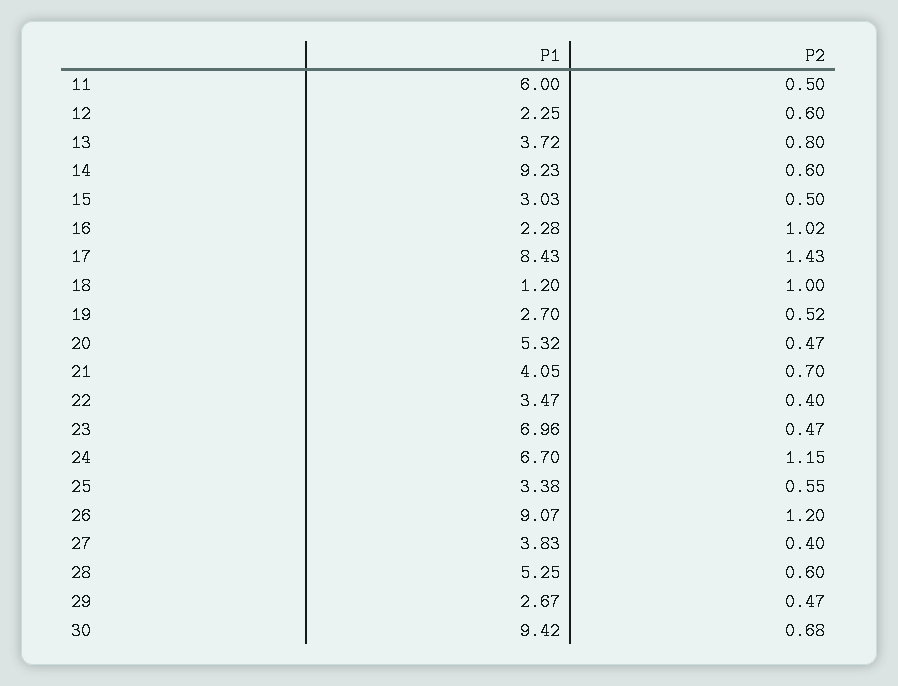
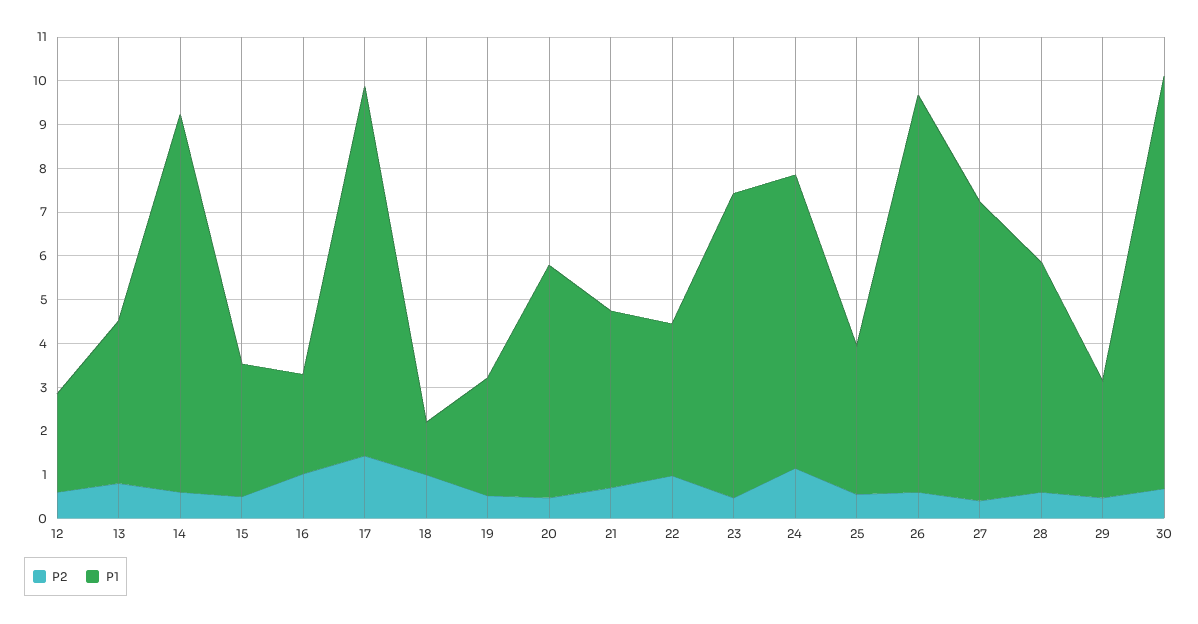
  {
    "P1": {
-     "11": 6,
      "12": 2.25,
      "13": 3.72,
-     "14": 9.23,
+     "14": 8.6,
      "15": 3.03,
      "16": 2.28,
      "17": 8.43,
      "18": 1.2,
      "19": 2.7,
      "20": 5.32,
      "21": 4.05,
      "22": 3.47,
      "23": 6.96,
      "24": 6.7,
      "25": 3.38,
      "26": 9.07,
-     "27": 3.83,
+     "27": 6.8,
      "28": 5.25,
      "29": 2.67,
      "30": 9.42
    },
    "P2": {
-     "11": 0.5,
      "12": 0.6,
      "13": 0.8,
      "14": 0.6,
      "15": 0.5,
      "16": 1.02,
      "17": 1.43,
      "18": 1,
      "19": 0.52,
      "20": 0.47,
      "21": 0.7,
-     "22": 0.4,
+     "22": 1,
      "23": 0.47,
      "24": 1.15,
      "25": 0.55,
-     "26": 1.2,
+     "26": 0.6,
      "27": 0.4,
      "28": 0.6,
      "29": 0.47,
      "30": 0.68
    }
  }

